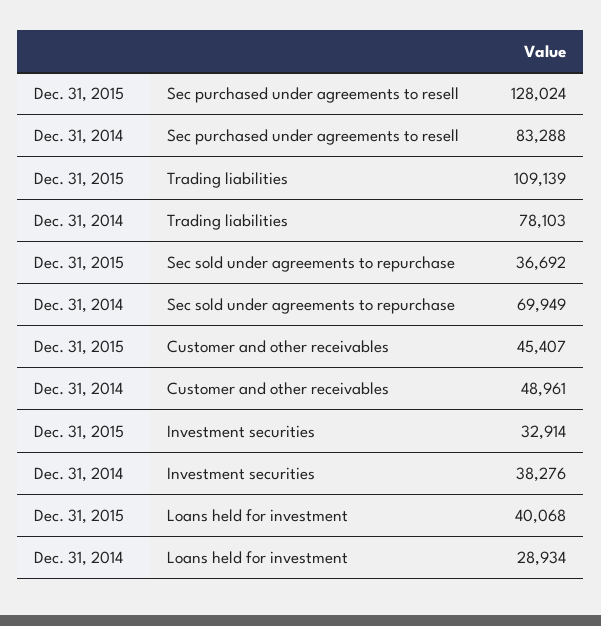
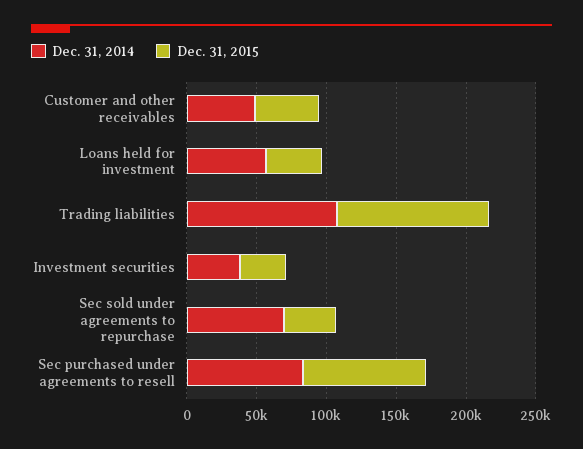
  {
    "Dec. 31, 2015": {
-     "Sec purchased under agreements to resell": 128024,
+     "Sec purchased under agreements to resell": 90000,
      "Trading liabilities": 109139,
      "Sec sold under agreements to repurchase": 36692,
      "Customer and other receivables": 45407,
      "Investment securities": 32914,
      "Loans held for investment": 40068
    },
    "Dec. 31, 2014": {
      "Sec purchased under agreements to resell": 83288,
-     "Trading liabilities": 78103,
+     "Trading liabilities": 110000,
      "Sec sold under agreements to repurchase": 69949,
      "Customer and other receivables": 48961,
      "Investment securities": 38276,
-     "Loans held for investment": 28934
+     "Loans held for investment": 60000
    }
  }

